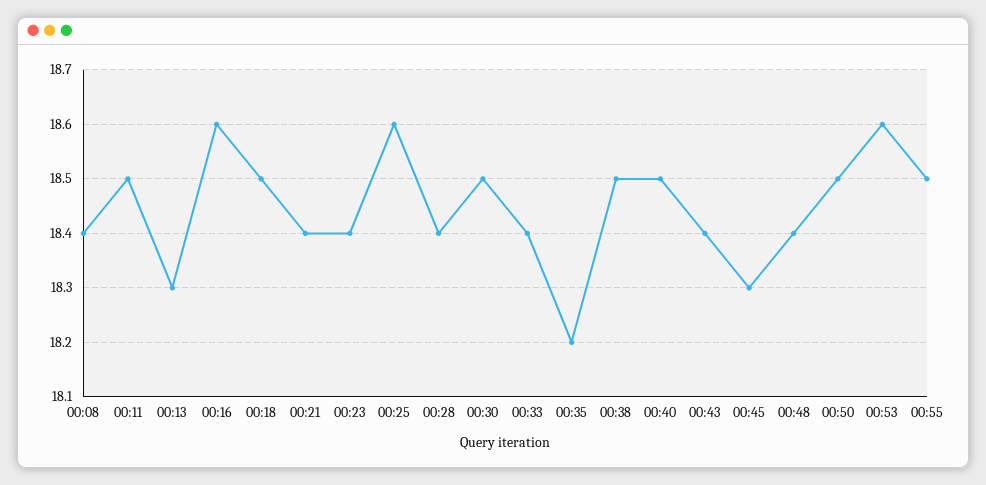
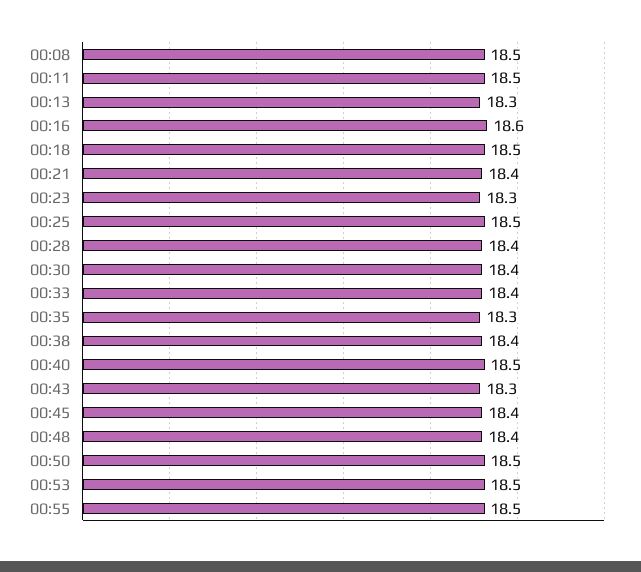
  {
-   "00:08": 18.4,
+   "00:08": 18.5,
    "00:11": 18.5,
    "00:13": 18.3,
    "00:16": 18.6,
    "00:18": 18.5,
    "00:21": 18.4,
-   "00:23": 18.4,
+   "00:23": 18.3,
-   "00:25": 18.6,
+   "00:25": 18.5,
    "00:28": 18.4,
-   "00:30": 18.5,
+   "00:30": 18.4,
    "00:33": 18.4,
-   "00:35": 18.2,
+   "00:35": 18.3,
-   "00:38": 18.5,
+   "00:38": 18.4,
    "00:40": 18.5,
-   "00:43": 18.4,
+   "00:43": 18.3,
-   "00:45": 18.3,
+   "00:45": 18.4,
    "00:48": 18.4,
    "00:50": 18.5,
-   "00:53": 18.6,
+   "00:53": 18.5,
    "00:55": 18.5
  }

